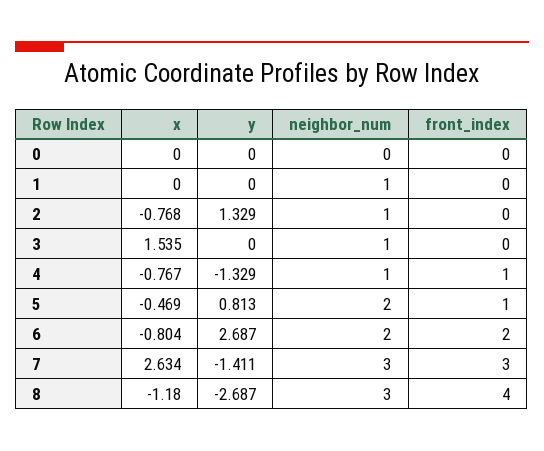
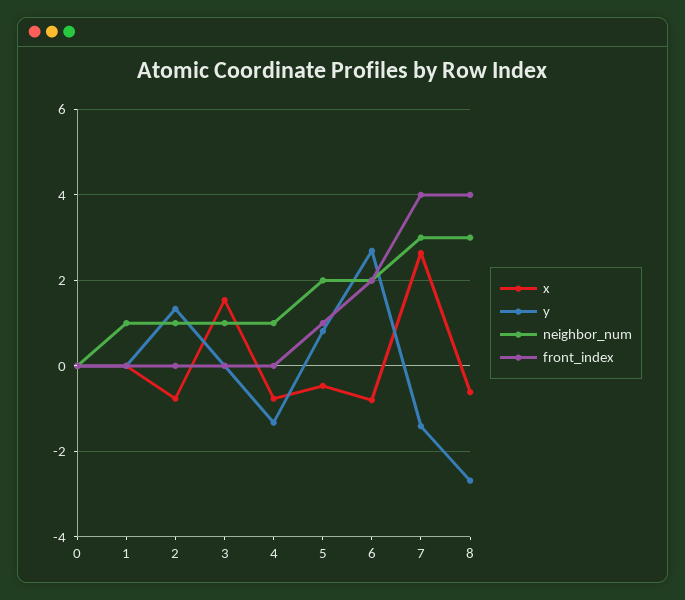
  {
    "x": {
      "0": 0,
      "1": 0,
      "2": -0.768,
      "3": 1.535,
      "4": -0.767,
      "5": -0.469,
      "6": -0.804,
      "7": 2.634,
-     "8": -1.18
+     "8": -0.6
    },
    "y": {
      "0": 0,
      "1": 0,
      "2": 1.329,
      "3": 0,
      "4": -1.329,
      "5": 0.813,
      "6": 2.687,
      "7": -1.411,
      "8": -2.687
    },
    "neighbor_num": {
      "0": 0,
      "1": 1,
      "2": 1,
      "3": 1,
      "4": 1,
      "5": 2,
      "6": 2,
      "7": 3,
      "8": 3
    },
    "front_index": {
      "0": 0,
      "1": 0,
      "2": 0,
      "3": 0,
-     "4": 1,
+     "4": 0,
      "5": 1,
      "6": 2,
-     "7": 3,
+     "7": 4,
      "8": 4
    }
  }

